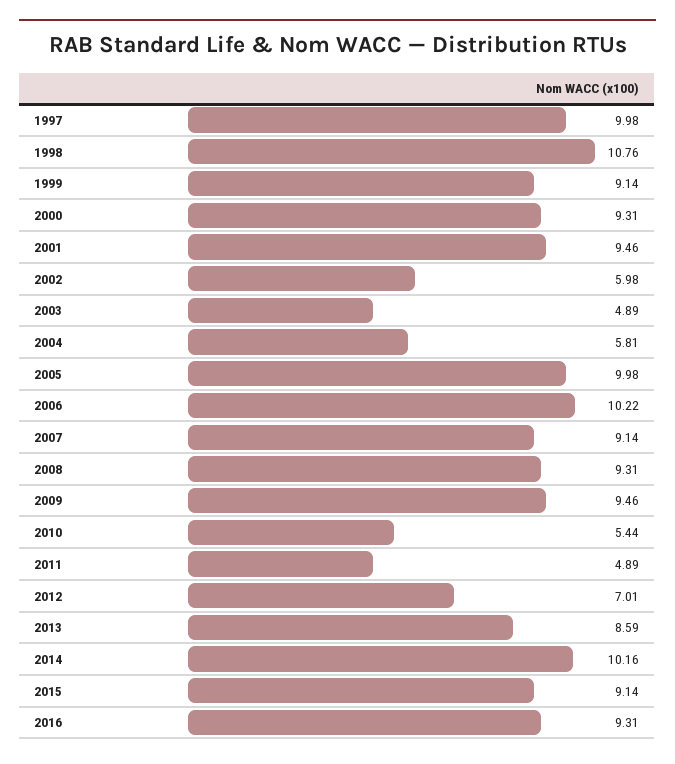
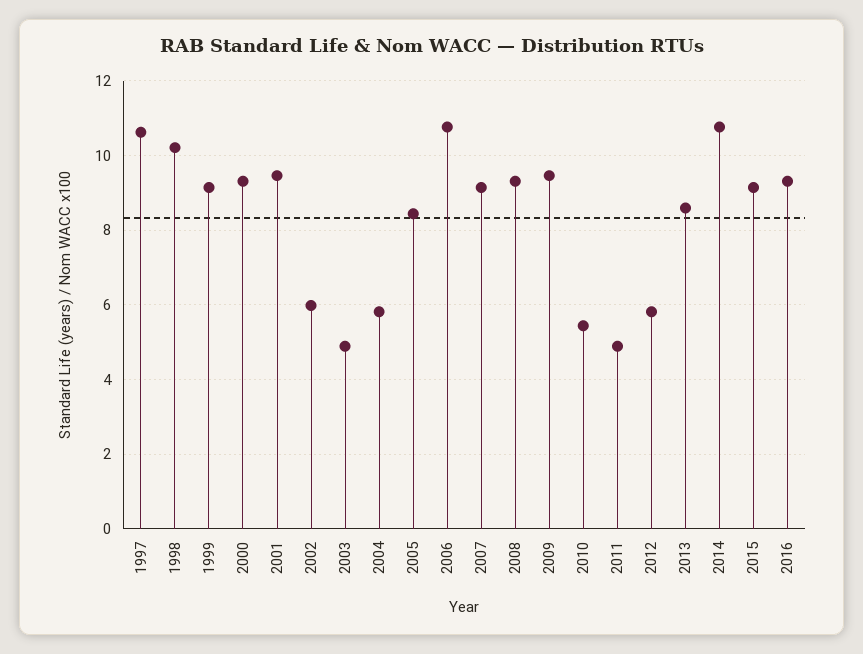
  {
-   "1997": 9.98,
+   "1997": 10.6,
-   "1998": 10.76,
+   "1998": 10.2,
    "1999": 9.14,
    "2000": 9.31,
    "2001": 9.46,
    "2002": 5.98,
    "2003": 4.89,
    "2004": 5.81,
-   "2005": 9.98,
+   "2005": 8.4,
-   "2006": 10.22,
+   "2006": 10.8,
    "2007": 9.14,
    "2008": 9.31,
    "2009": 9.46,
    "2010": 5.44,
    "2011": 4.89,
-   "2012": 7.01,
+   "2012": 5.8,
    "2013": 8.59,
-   "2014": 10.16,
+   "2014": 10.8,
    "2015": 9.14,
    "2016": 9.31
  }

